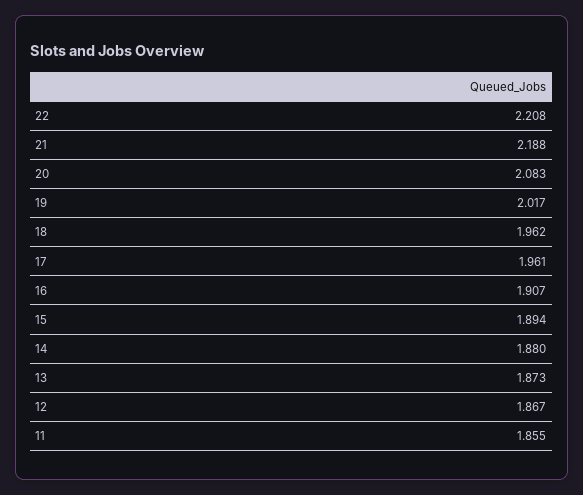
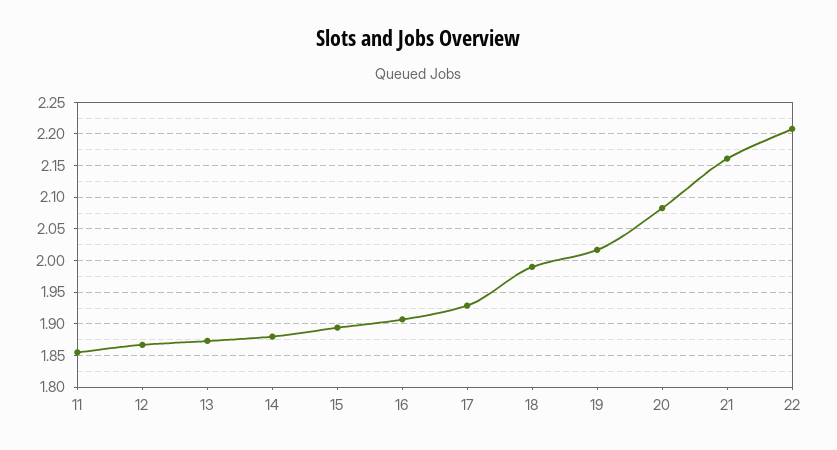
  {
    "22": 2.208,
-   "21": 2.188,
+   "21": 2.16,
    "20": 2.083,
    "19": 2.017,
-   "18": 1.962,
+   "18": 1.99,
-   "17": 1.961,
+   "17": 1.93,
    "16": 1.907,
    "15": 1.894,
    "14": 1.88,
    "13": 1.873,
    "12": 1.867,
    "11": 1.855
  }

